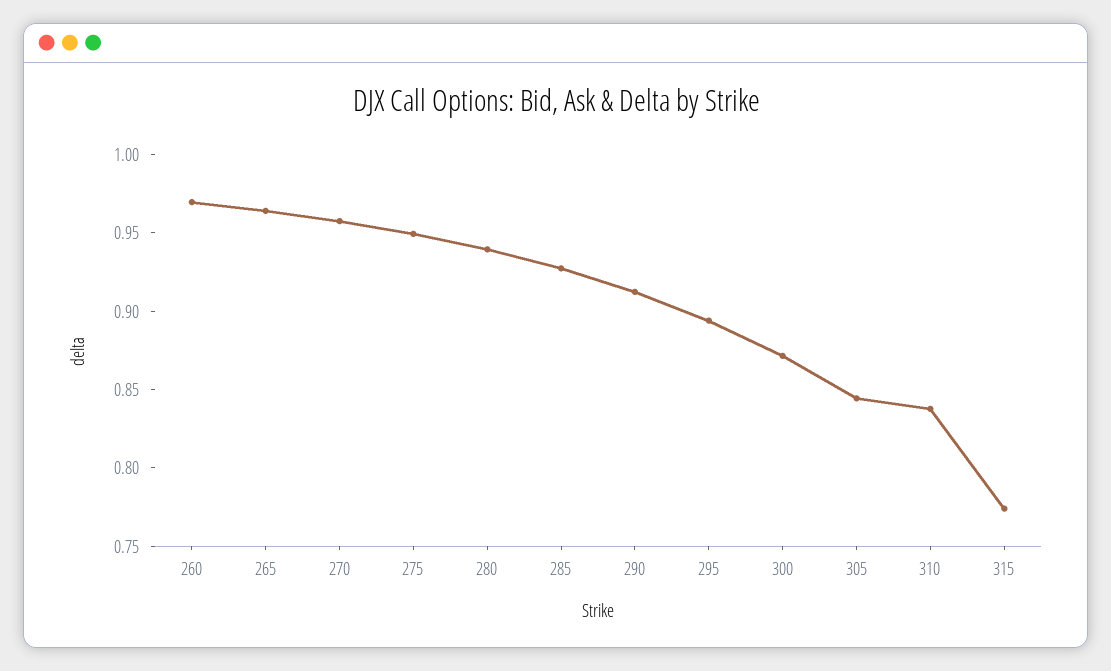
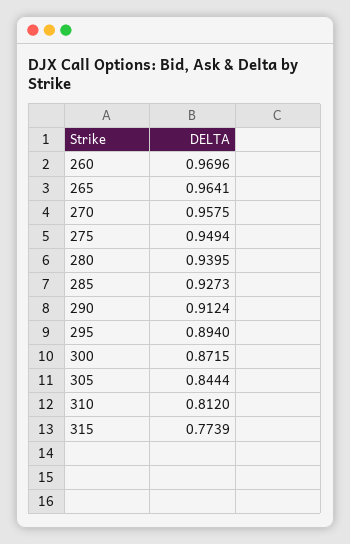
  {
    "260": 0.9696,
    "265": 0.9641,
    "270": 0.9575,
    "275": 0.9494,
    "280": 0.9395,
    "285": 0.9273,
    "290": 0.9124,
    "295": 0.894,
    "300": 0.8715,
    "305": 0.8444,
-   "310": 0.84,
+   "310": 0.812,
    "315": 0.7739
  }

